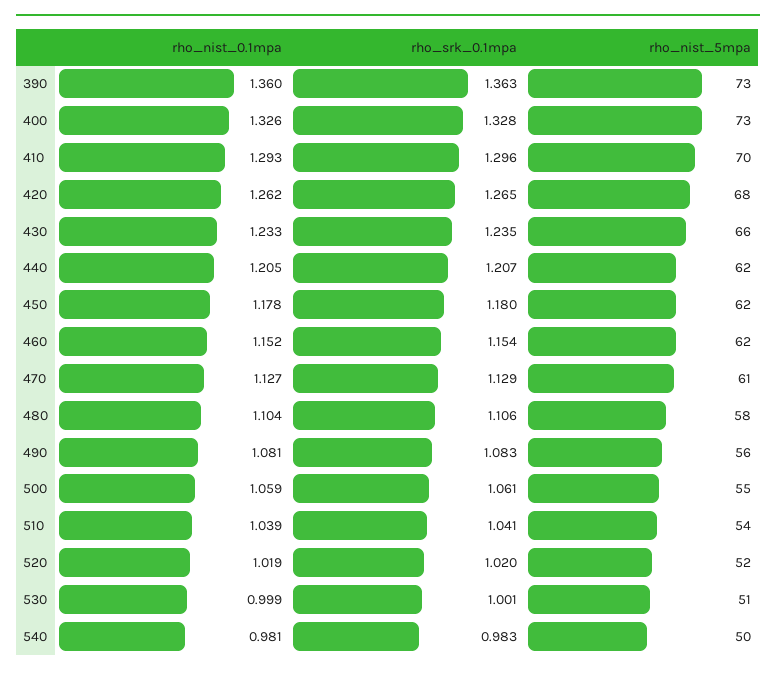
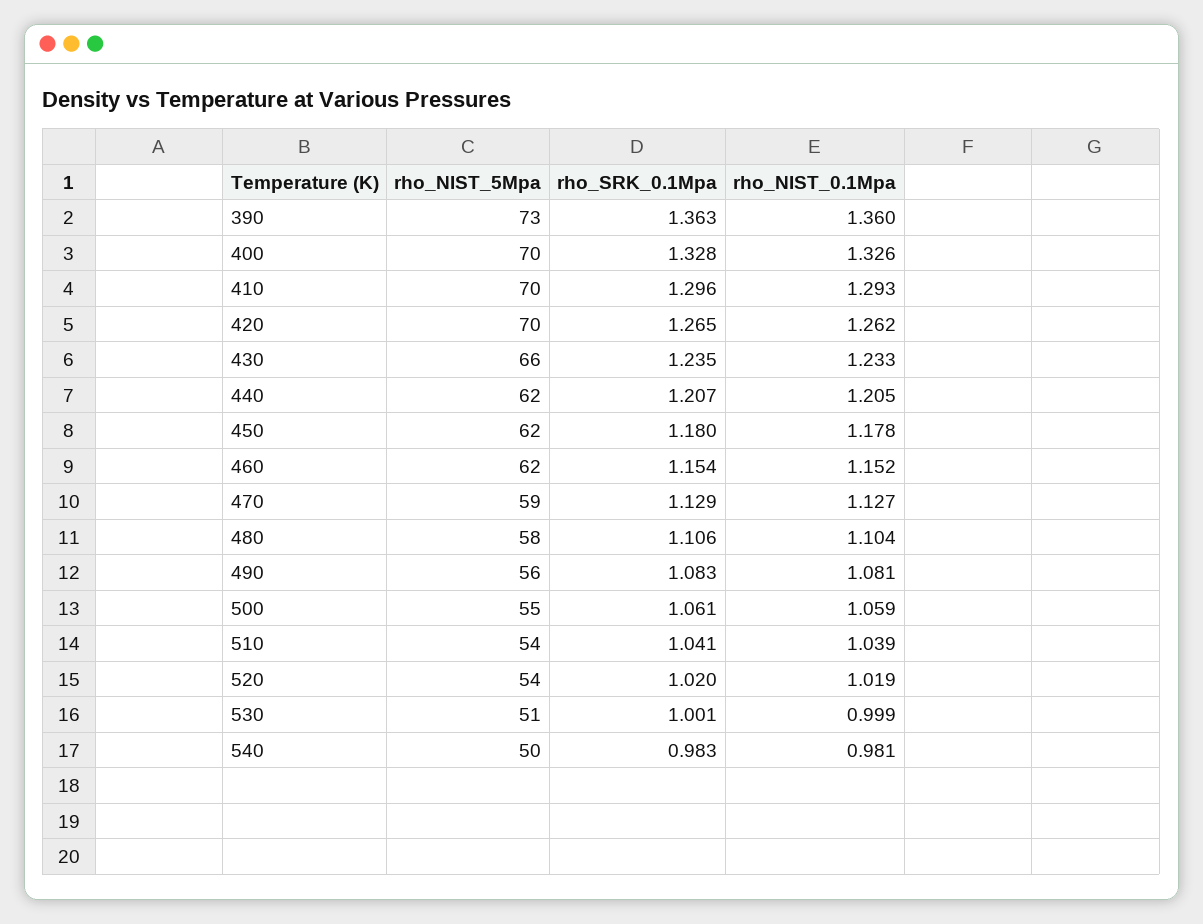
  {
    "rho_nist_0.1mpa": {
      "390": 1.36,
      "400": 1.326,
      "410": 1.293,
      "420": 1.262,
      "430": 1.233,
      "440": 1.205,
      "450": 1.178,
      "460": 1.152,
      "470": 1.127,
      "480": 1.104,
      "490": 1.081,
      "500": 1.059,
      "510": 1.039,
      "520": 1.019,
      "530": 0.999,
      "540": 0.981
    },
    "rho_srk_0.1mpa": {
      "390": 1.363,
      "400": 1.328,
      "410": 1.296,
      "420": 1.265,
      "430": 1.235,
      "440": 1.207,
      "450": 1.18,
      "460": 1.154,
      "470": 1.129,
      "480": 1.106,
      "490": 1.083,
      "500": 1.061,
      "510": 1.041,
      "520": 1.02,
      "530": 1.001,
      "540": 0.983
    },
    "rho_nist_5mpa": {
      "390": 73,
-     "400": 73,
+     "400": 70,
      "410": 70,
-     "420": 68,
+     "420": 70,
      "430": 66,
      "440": 62,
      "450": 62,
      "460": 62,
-     "470": 61,
+     "470": 59,
      "480": 58,
      "490": 56,
      "500": 55,
      "510": 54,
-     "520": 52,
+     "520": 54,
      "530": 51,
      "540": 50
    }
  }

